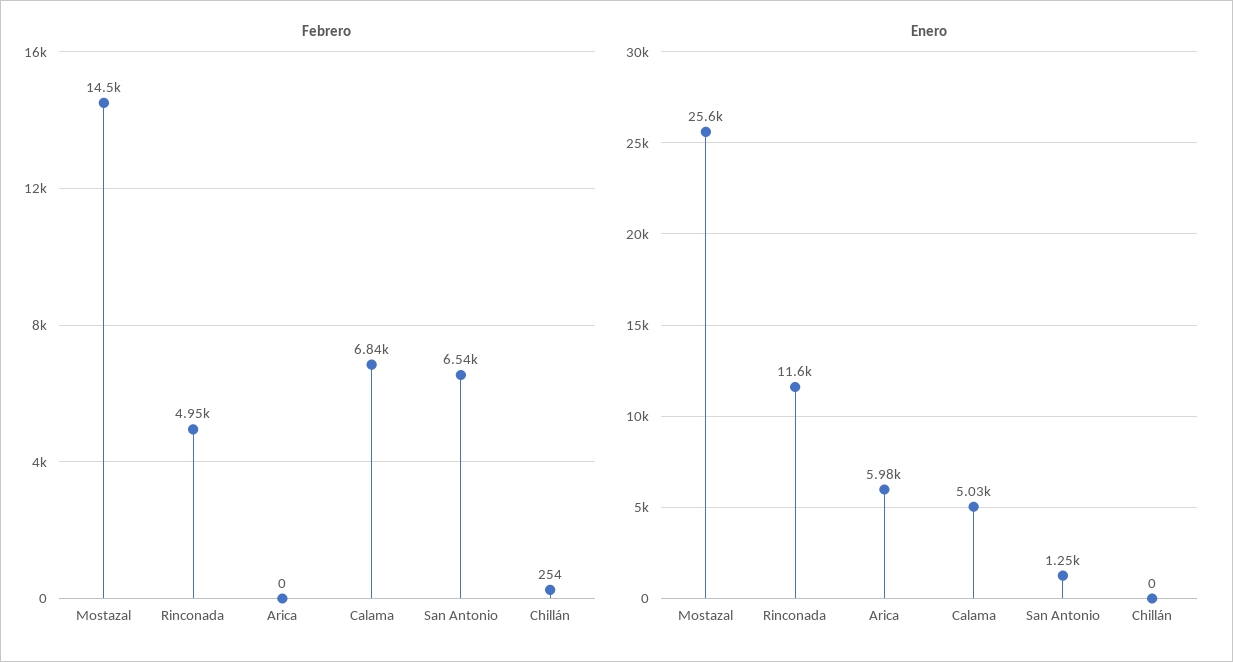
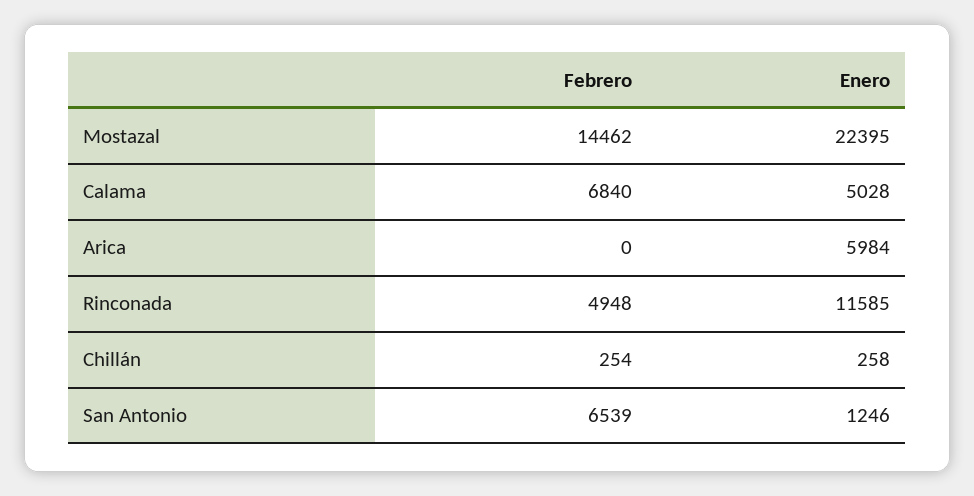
  {
    "Febrero": {
      "Mostazal": 14462,
      "Rinconada": 4948,
      "Arica": 0,
      "Calama": 6840,
      "San Antonio": 6539,
      "Chillán": 254
    },
    "Enero": {
-     "Mostazal": 25600,
+     "Mostazal": 22395,
      "Rinconada": 11585,
      "Arica": 5984,
      "Calama": 5028,
      "San Antonio": 1246,
-     "Chillán": 0
+     "Chillán": 258
    }
  }

